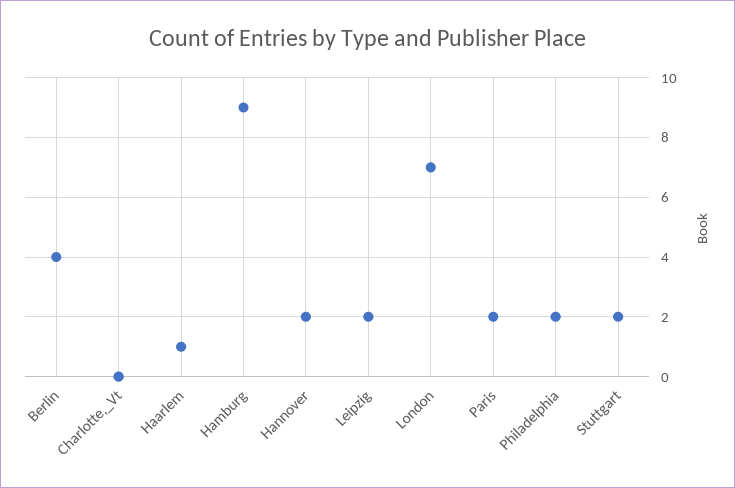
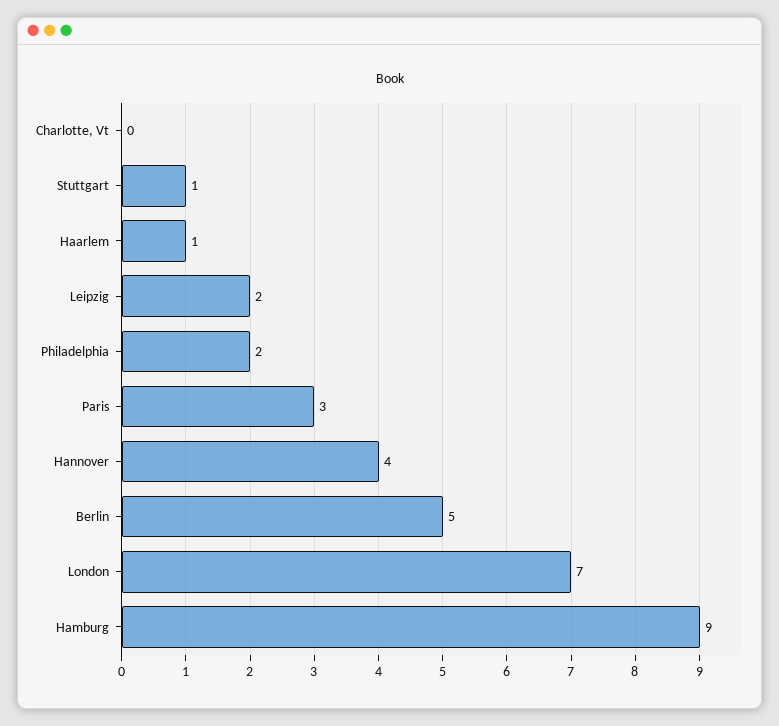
  {
-   "Berlin": 4,
+   "Berlin": 5,
    "Charlotte,_Vt": 0,
    "Haarlem": 1,
    "Hamburg": 9,
-   "Hannover": 2,
+   "Hannover": 4,
    "Leipzig": 2,
    "London": 7,
-   "Paris": 2,
+   "Paris": 3,
    "Philadelphia": 2,
-   "Stuttgart": 2
+   "Stuttgart": 1
  }

